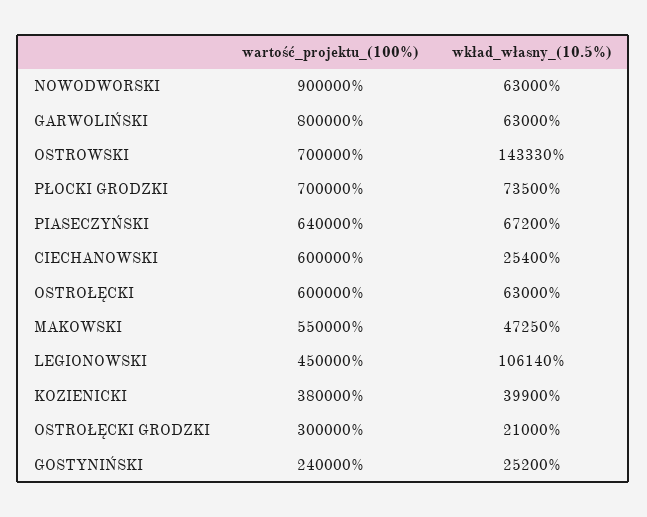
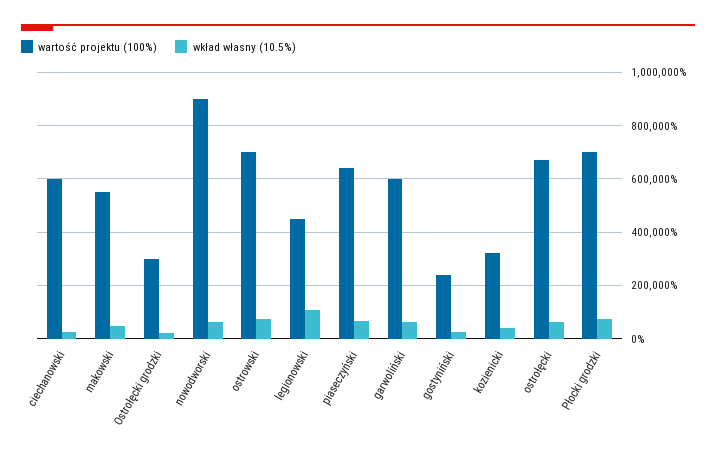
  {
    "wartość_projektu_(100%)": {
      "NOWODWORSKI": 900000,
-     "GARWOLIŃSKI": 800000,
+     "GARWOLIŃSKI": 600000,
      "OSTROWSKI": 700000,
      "PŁOCKI GRODZKI": 700000,
      "PIASECZYŃSKI": 640000,
      "CIECHANOWSKI": 600000,
-     "OSTROŁĘCKI": 600000,
+     "OSTROŁĘCKI": 675000,
      "MAKOWSKI": 550000,
      "LEGIONOWSKI": 450000,
-     "KOZIENICKI": 380000,
+     "KOZIENICKI": 325000,
      "OSTROŁĘCKI GRODZKI": 300000,
      "GOSTYNIŃSKI": 240000
    },
    "wkład_własny_(10.5%)": {
      "NOWODWORSKI": 63000,
      "GARWOLIŃSKI": 63000,
-     "OSTROWSKI": 143330,
+     "OSTROWSKI": 75000,
      "PŁOCKI GRODZKI": 73500,
      "PIASECZYŃSKI": 67200,
      "CIECHANOWSKI": 25400,
      "OSTROŁĘCKI": 63000,
      "MAKOWSKI": 47250,
      "LEGIONOWSKI": 106140,
      "KOZIENICKI": 39900,
      "OSTROŁĘCKI GRODZKI": 21000,
      "GOSTYNIŃSKI": 25200
    }
  }

